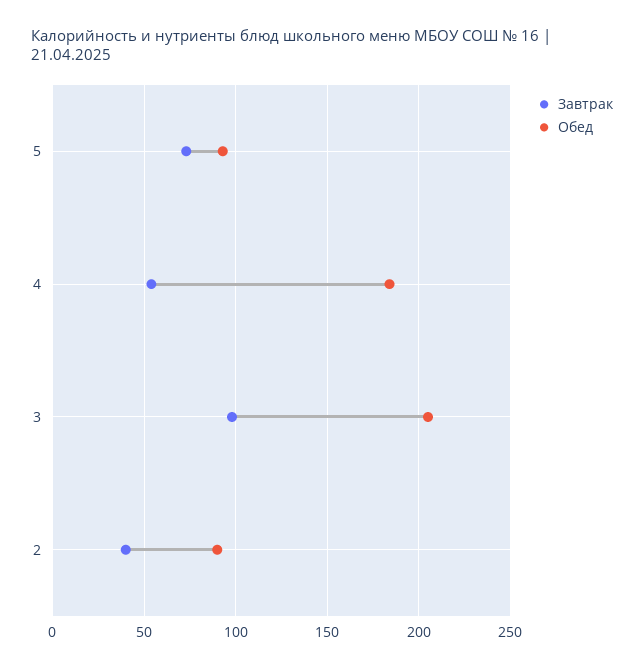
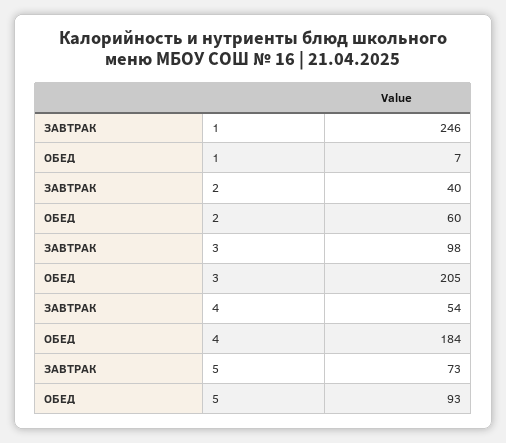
  {
    "Завтрак": {
      "5": 73,
      "4": 54,
      "3": 98,
-     "2": 40
+     "2": 40,
+     "1": 246
    },
    "Обед": {
      "5": 93,
      "4": 184,
      "3": 205,
-     "2": 90
+     "2": 60,
+     "1": 7
    }
  }

